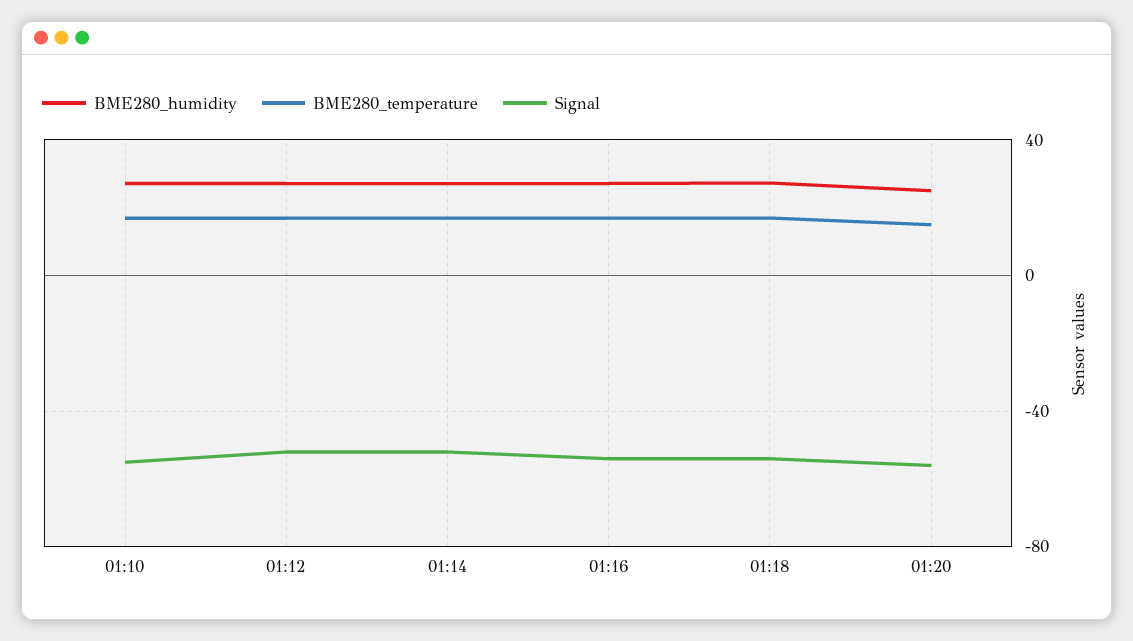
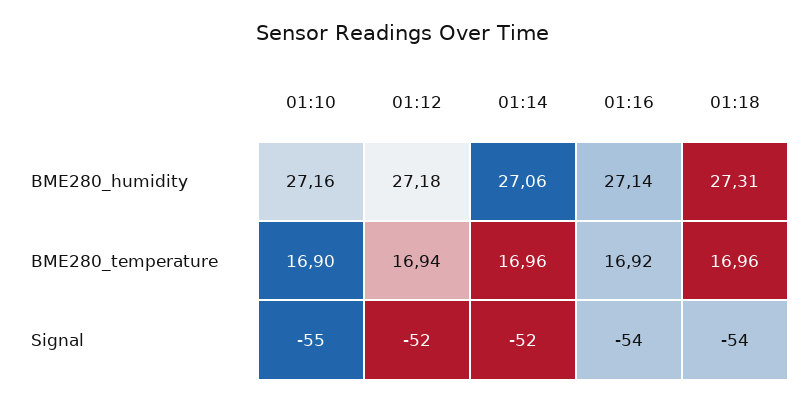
  {
    "BME280_humidity": {
      "01:10": 27.16,
      "01:12": 27.18,
      "01:14": 27.06,
      "01:16": 27.14,
-     "01:18": 27.31,
+     "01:18": 27.31
-     "01:20": 25
    },
    "BME280_temperature": {
      "01:10": 16.9,
      "01:12": 16.94,
      "01:14": 16.96,
      "01:16": 16.92,
-     "01:18": 16.96,
+     "01:18": 16.96
-     "01:20": 15
    },
    "Signal": {
      "01:10": -55,
      "01:12": -52,
      "01:14": -52,
      "01:16": -54,
-     "01:18": -54,
+     "01:18": -54
-     "01:20": -55
    }
  }

